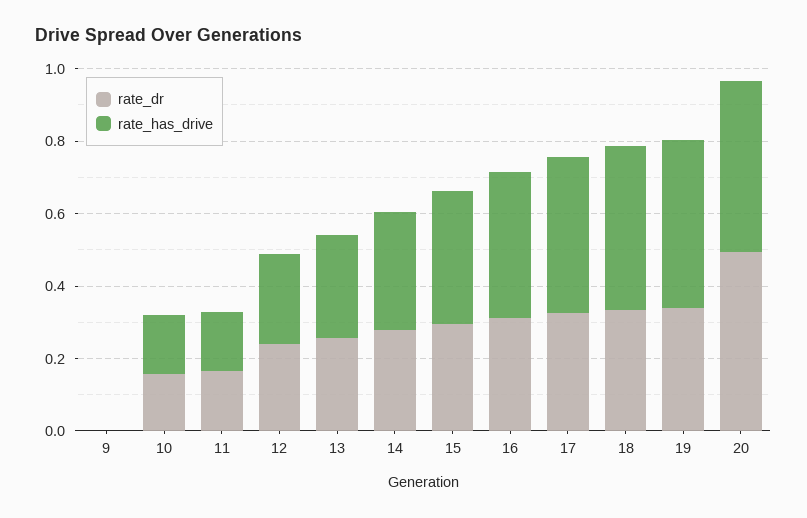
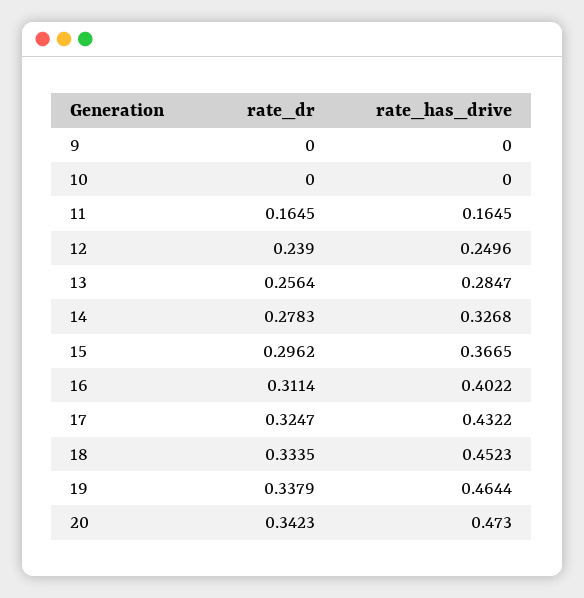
  {
    "rate_dr": {
      "9": 0,
-     "10": 0.15,
+     "10": 0,
      "11": 0.1645,
      "12": 0.239,
      "13": 0.2564,
      "14": 0.2783,
      "15": 0.2962,
      "16": 0.3114,
      "17": 0.3247,
      "18": 0.3335,
      "19": 0.3379,
-     "20": 0.5
+     "20": 0.3423
    },
    "rate_has_drive": {
      "9": 0,
-     "10": 0.15,
+     "10": 0,
      "11": 0.1645,
      "12": 0.2496,
      "13": 0.2847,
      "14": 0.3268,
      "15": 0.3665,
      "16": 0.4022,
      "17": 0.4322,
      "18": 0.4523,
      "19": 0.4644,
      "20": 0.473
    }
  }

